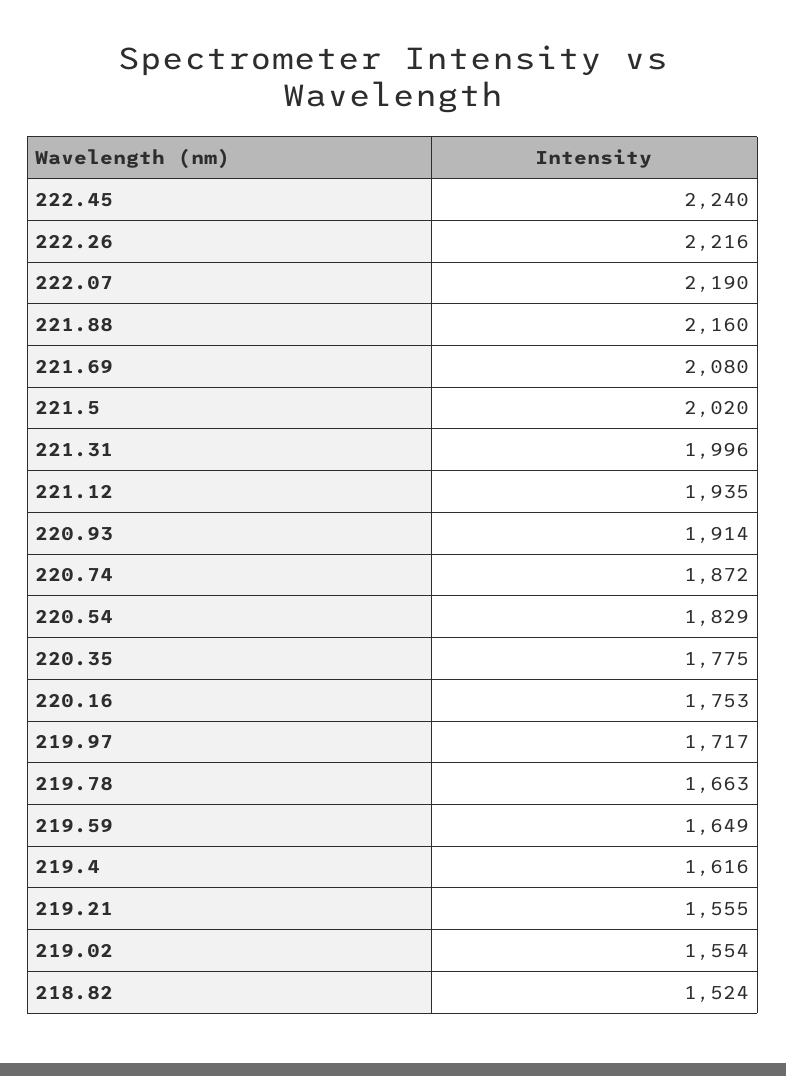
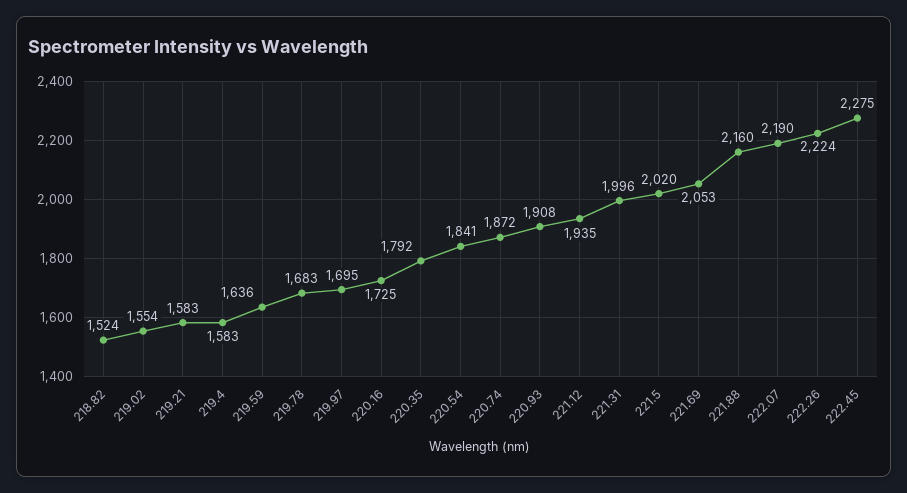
  {
-   "222.45": 2240,
+   "222.45": 2275,
-   "222.26": 2216,
+   "222.26": 2224,
    "222.07": 2190,
    "221.88": 2160,
-   "221.69": 2080,
+   "221.69": 2053,
    "221.5": 2020,
    "221.31": 1996,
    "221.12": 1935,
-   "220.93": 1914,
+   "220.93": 1908,
    "220.74": 1872,
-   "220.54": 1829,
+   "220.54": 1841,
-   "220.35": 1775,
+   "220.35": 1792,
-   "220.16": 1753,
+   "220.16": 1725,
-   "219.97": 1717,
+   "219.97": 1695,
-   "219.78": 1663,
+   "219.78": 1683,
-   "219.59": 1649,
+   "219.59": 1636,
-   "219.4": 1616,
+   "219.4": 1583,
-   "219.21": 1555,
+   "219.21": 1583,
    "219.02": 1554,
    "218.82": 1524
  }

